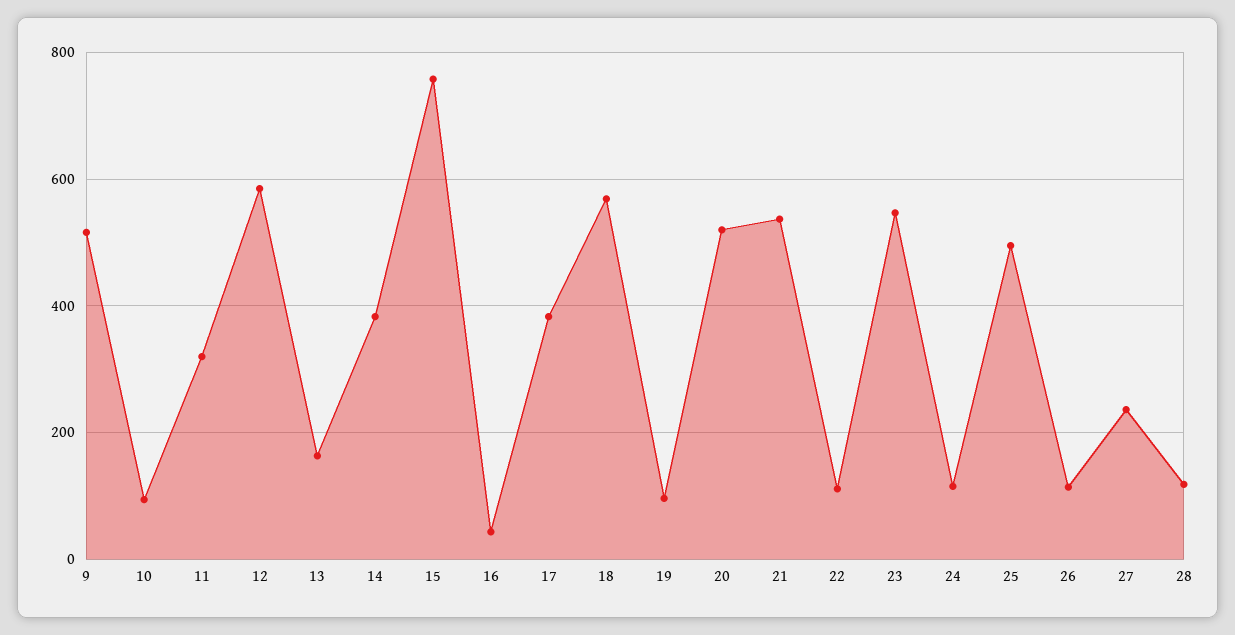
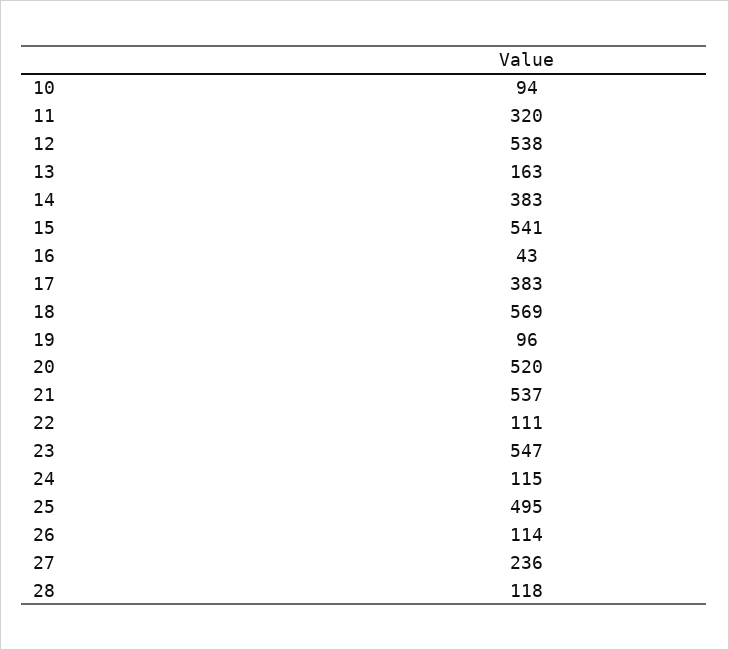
  {
-   "9": 520,
    "10": 94,
    "11": 320,
-   "12": 580,
+   "12": 538,
    "13": 163,
    "14": 383,
-   "15": 760,
+   "15": 541,
    "16": 43,
    "17": 383,
    "18": 569,
    "19": 96,
    "20": 520,
    "21": 537,
    "22": 111,
    "23": 547,
    "24": 115,
    "25": 495,
    "26": 114,
    "27": 236,
    "28": 118
  }

